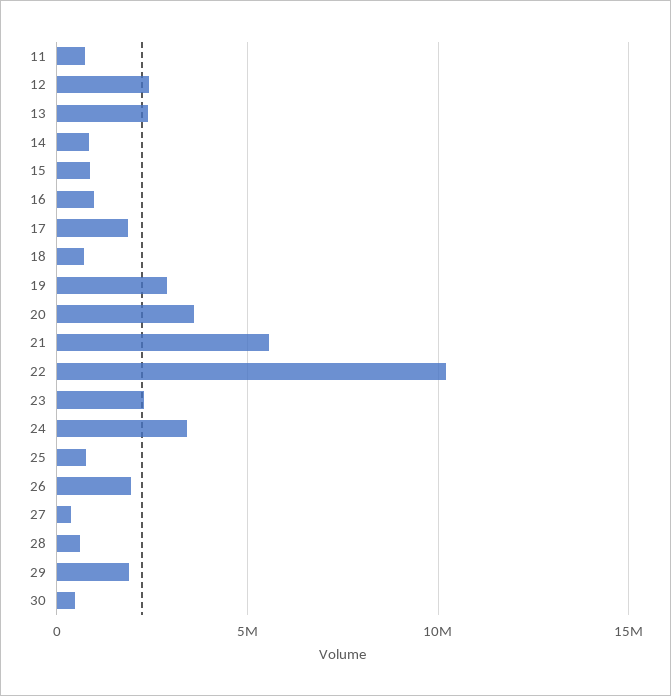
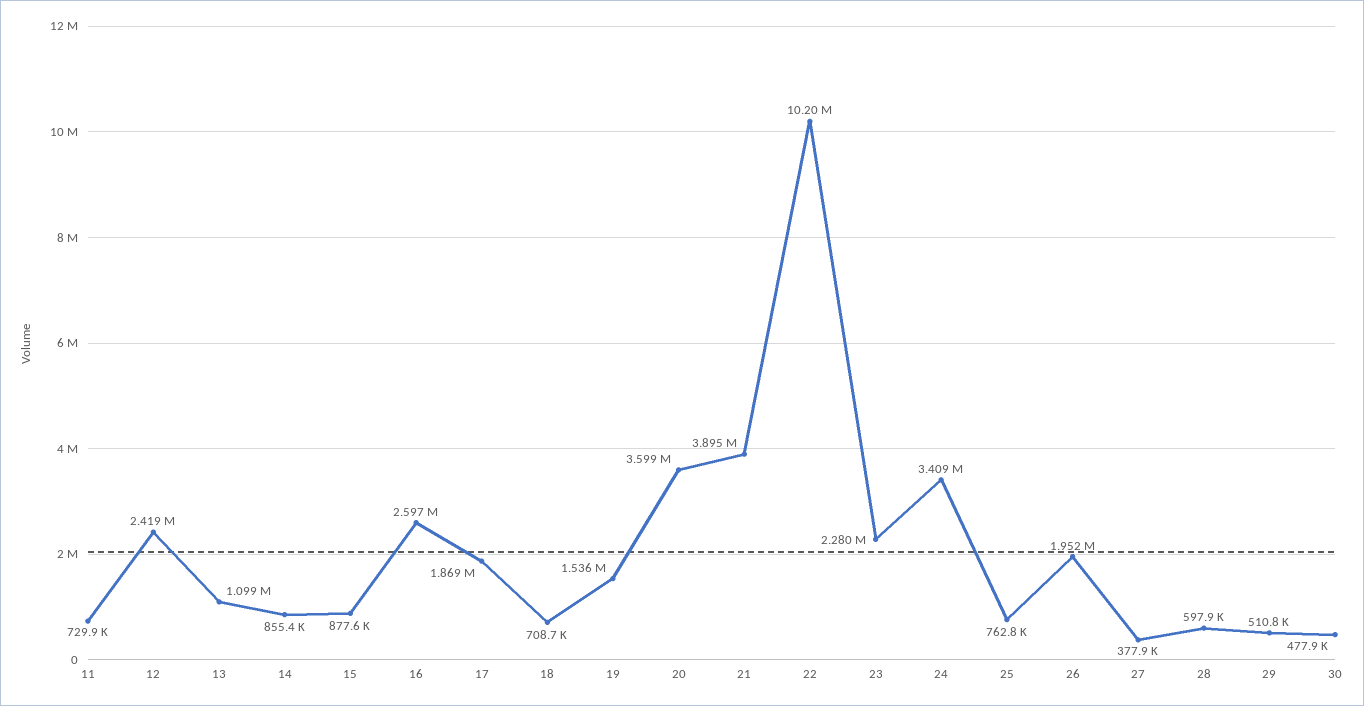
  {
    "11": 729900,
    "12": 2419000,
-   "13": 2500000,
+   "13": 1099000,
    "14": 855400,
    "15": 877600,
-   "16": 1000000,
+   "16": 2597000,
    "17": 1869000,
    "18": 708700,
-   "19": 3000000,
+   "19": 1536000,
    "20": 3599000,
-   "21": 5500000,
+   "21": 3895000,
    "22": 10200000,
    "23": 2280000,
    "24": 3409000,
    "25": 762800,
    "26": 1952000,
    "27": 377900,
    "28": 597900,
-   "29": 2000000,
+   "29": 510800,
    "30": 477900
  }

